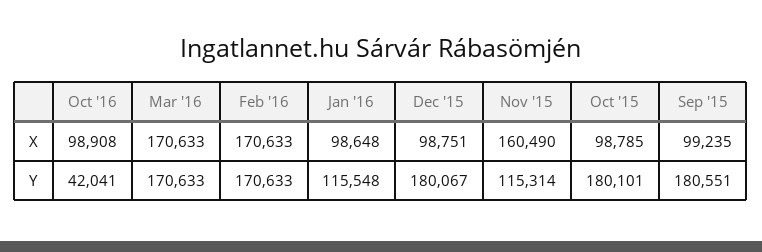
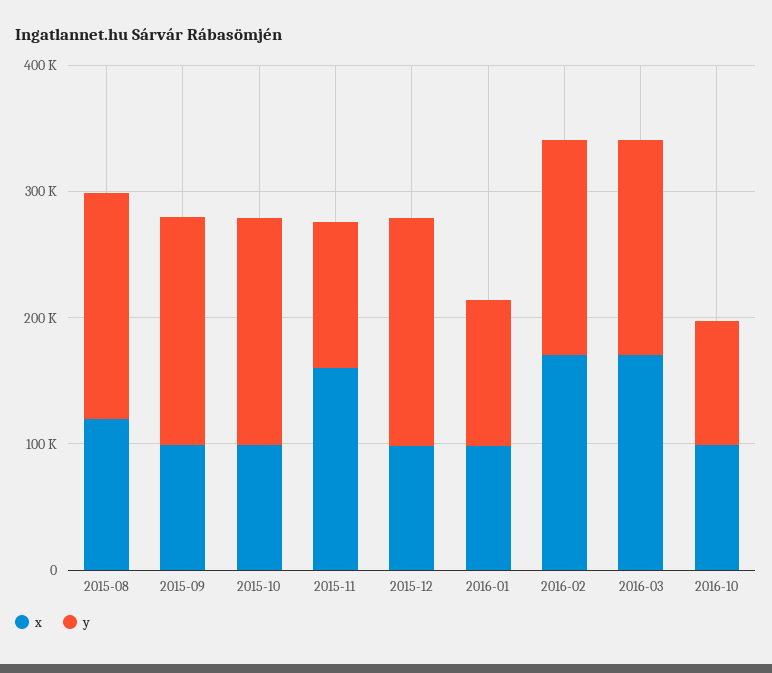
  {
    "X": {
      "Oct '16": 98908,
      "Mar '16": 170633,
      "Feb '16": 170633,
      "Jan '16": 98648,
      "Dec '15": 98751,
      "Nov '15": 160490,
      "Oct '15": 98785,
-     "Sep '15": 99235
+     "Sep '15": 99235,
+     "2015-08": 120000
    },
    "Y": {
-     "Oct '16": 42041,
+     "Oct '16": 100000,
      "Mar '16": 170633,
      "Feb '16": 170633,
      "Jan '16": 115548,
      "Dec '15": 180067,
      "Nov '15": 115314,
      "Oct '15": 180101,
-     "Sep '15": 180551
+     "Sep '15": 180551,
+     "2015-08": 180000
    }
  }

